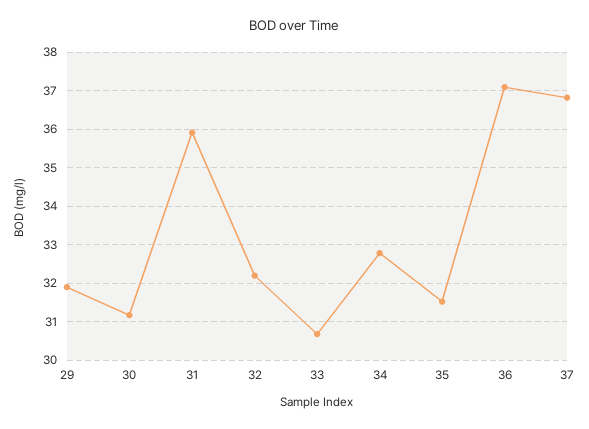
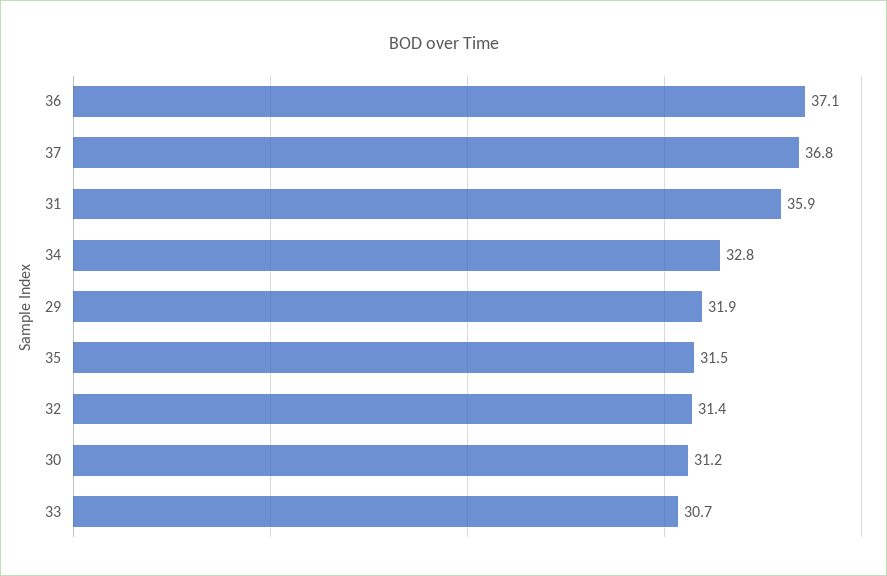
  {
    "29": 31.9,
    "30": 31.2,
    "31": 35.9,
-   "32": 32.2,
+   "32": 31.4,
    "33": 30.7,
    "34": 32.8,
    "35": 31.5,
    "36": 37.1,
    "37": 36.8
  }

